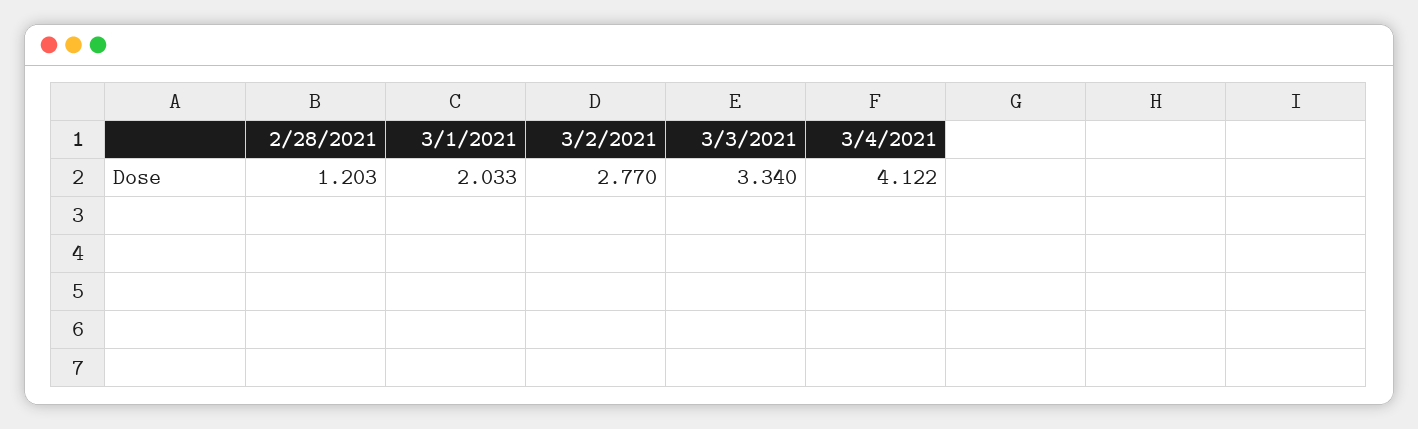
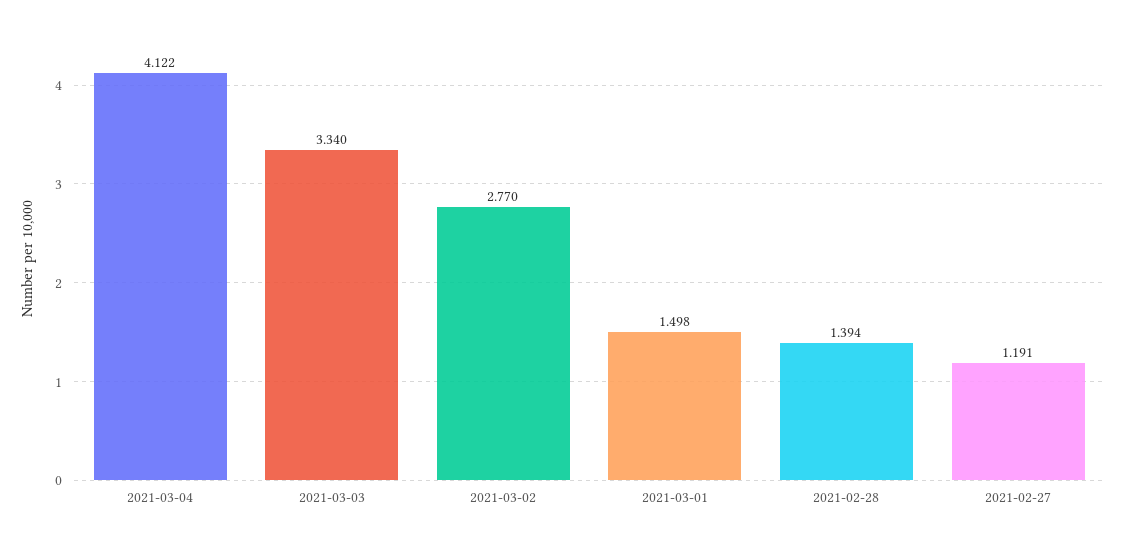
  {
-   "2/28/2021": 1.203,
+   "2/28/2021": 1.394,
-   "3/1/2021": 2.033,
+   "3/1/2021": 1.498,
    "3/2/2021": 2.77,
    "3/3/2021": 3.34,
-   "3/4/2021": 4.122
+   "3/4/2021": 4.122,
+   "2021-02-27": 1.191
  }

